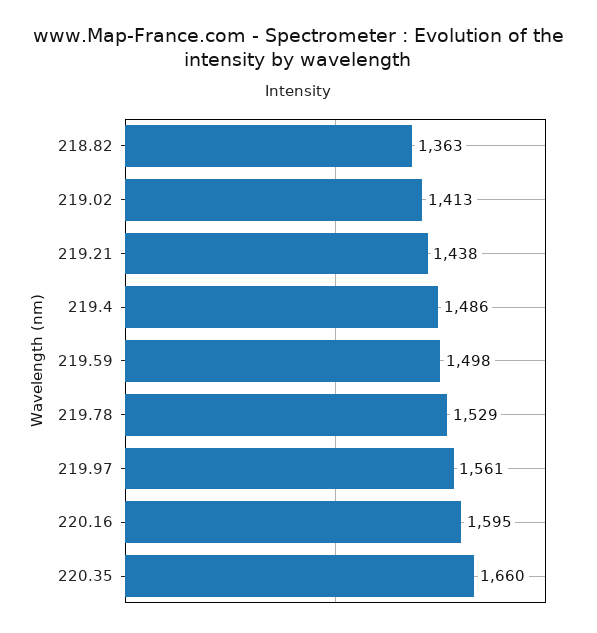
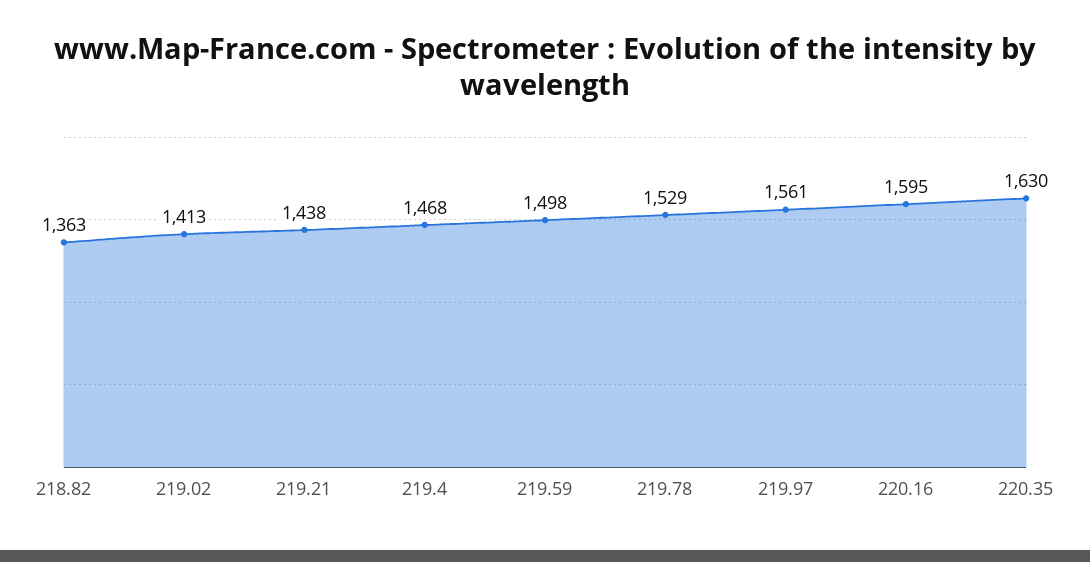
  {
    "218.82": 1363,
    "219.02": 1413,
    "219.21": 1438,
-   "219.4": 1486,
+   "219.4": 1468,
    "219.59": 1498,
    "219.78": 1529,
    "219.97": 1561,
    "220.16": 1595,
-   "220.35": 1660
+   "220.35": 1630
  }

